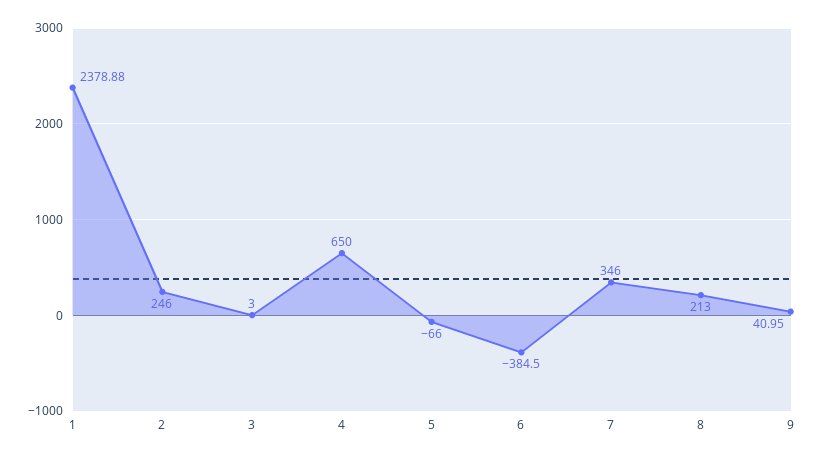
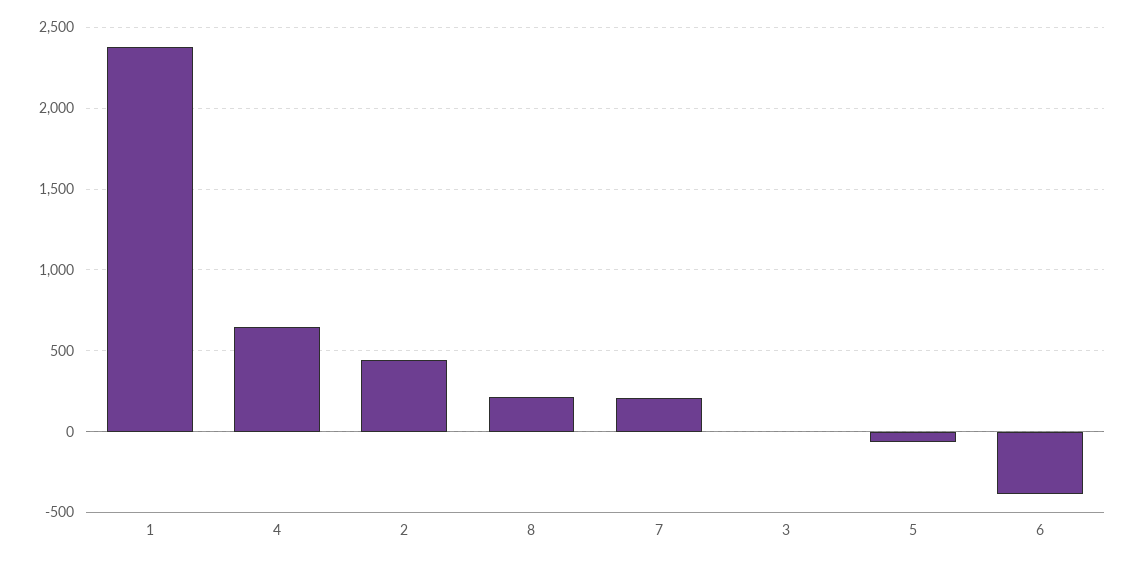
  {
    "1": 2378.88,
-   "2": 246,
+   "2": 450,
    "3": 3,
    "4": 650,
    "5": -66,
    "6": -384.5,
-   "7": 346,
+   "7": 200,
-   "8": 213,
+   "8": 213
-   "9": 40.95
  }

